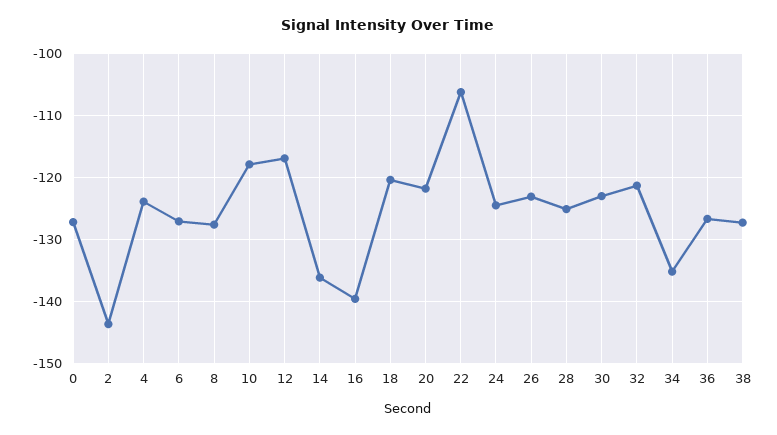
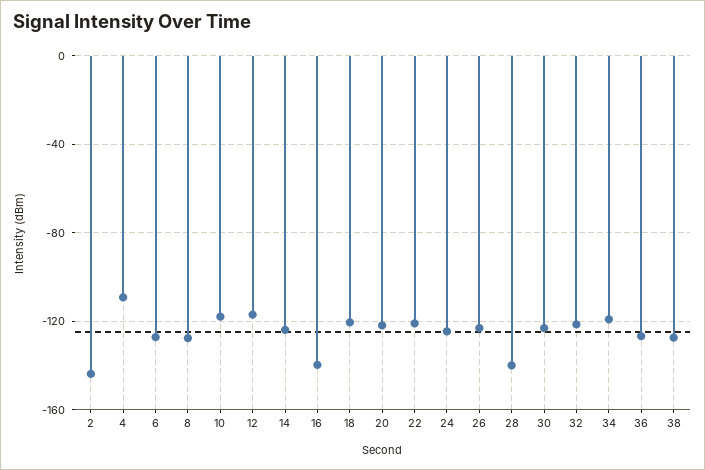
  {
-   "0": -127,
    "2": -144,
-   "4": -124,
+   "4": -110,
    "6": -127,
    "8": -128,
    "10": -118,
    "12": -117,
-   "14": -136,
+   "14": -125,
    "16": -140,
    "18": -120,
    "20": -122,
-   "22": -106,
+   "22": -120,
    "24": -125,
    "26": -123,
-   "28": -125,
+   "28": -140,
    "30": -123,
    "32": -121,
-   "34": -135,
+   "34": -120,
    "36": -127,
    "38": -127
  }

